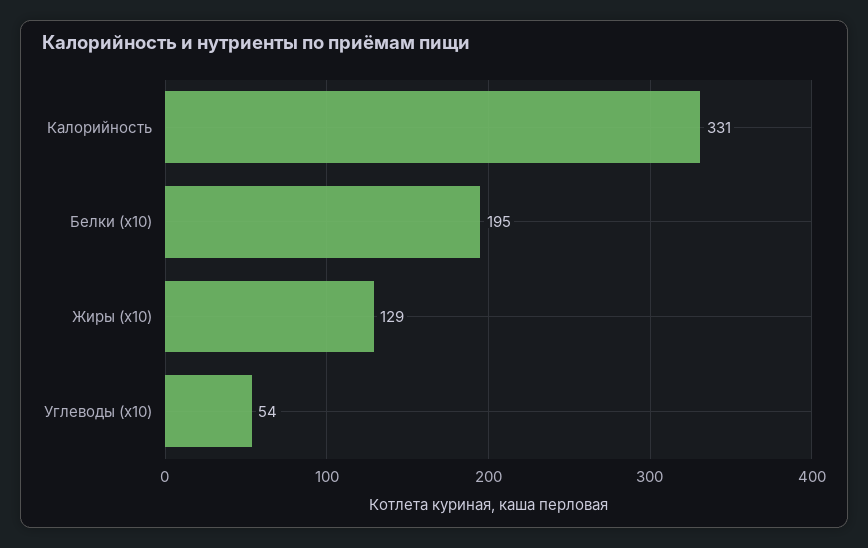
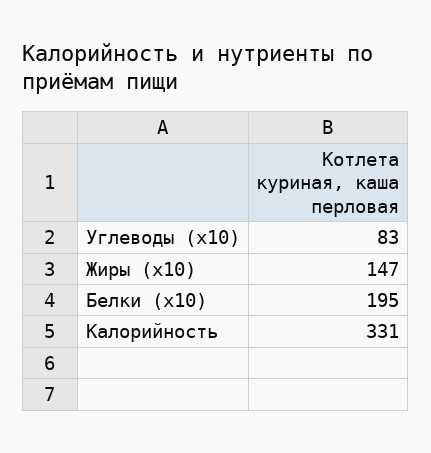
  {
    "Калорийность": 331,
    "Белки (x10)": 195,
-   "Жиры (x10)": 129,
+   "Жиры (x10)": 147,
-   "Углеводы (x10)": 54
+   "Углеводы (x10)": 83
  }

